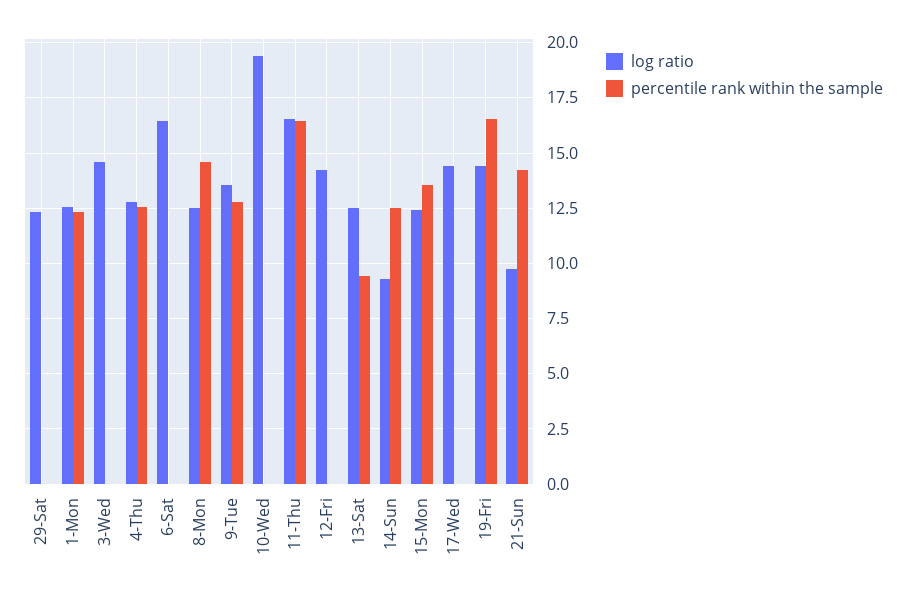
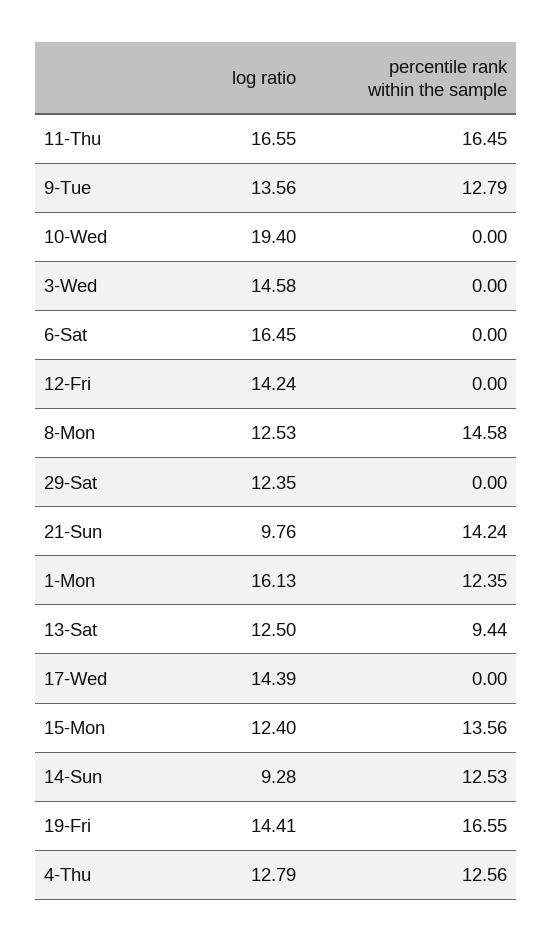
  {
    "log ratio": {
      "29-Sat": 12.35,
-     "1-Mon": 12.5,
+     "1-Mon": 16.13,
      "3-Wed": 14.58,
      "4-Thu": 12.79,
      "6-Sat": 16.45,
      "8-Mon": 12.53,
      "9-Tue": 13.56,
      "10-Wed": 19.4,
      "11-Thu": 16.55,
      "12-Fri": 14.24,
      "13-Sat": 12.5,
      "14-Sun": 9.28,
      "15-Mon": 12.4,
      "17-Wed": 14.39,
      "19-Fri": 14.41,
      "21-Sun": 9.76
    },
    "percentile rank within the sample": {
      "29-Sat": 0,
      "1-Mon": 12.35,
      "3-Wed": 0,
      "4-Thu": 12.56,
      "6-Sat": 0,
      "8-Mon": 14.58,
      "9-Tue": 12.79,
      "10-Wed": 0,
      "11-Thu": 16.45,
      "12-Fri": 0,
      "13-Sat": 9.44,
      "14-Sun": 12.53,
      "15-Mon": 13.56,
      "17-Wed": 0,
      "19-Fri": 16.55,
      "21-Sun": 14.24
    }
  }

